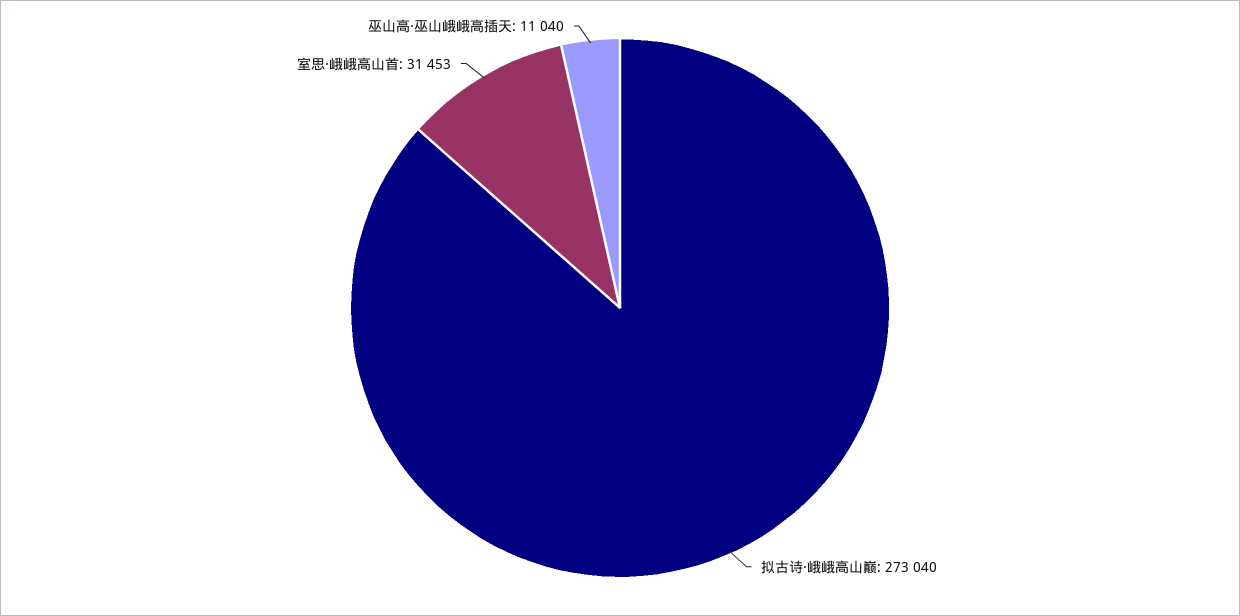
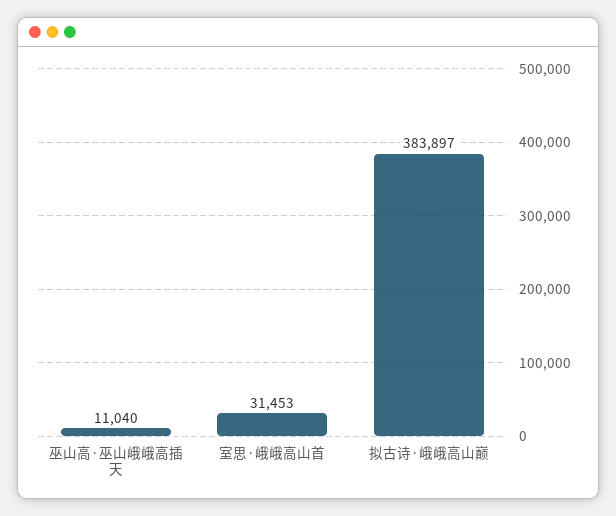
  {
-   "拟古诗·峨峨高山巅": 273040,
+   "拟古诗·峨峨高山巅": 383897,
    "室思·峨峨高山首": 31453,
    "巫山高·巫山峨峨高插天": 11040
  }

